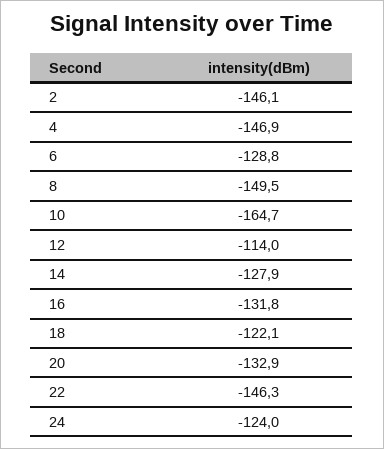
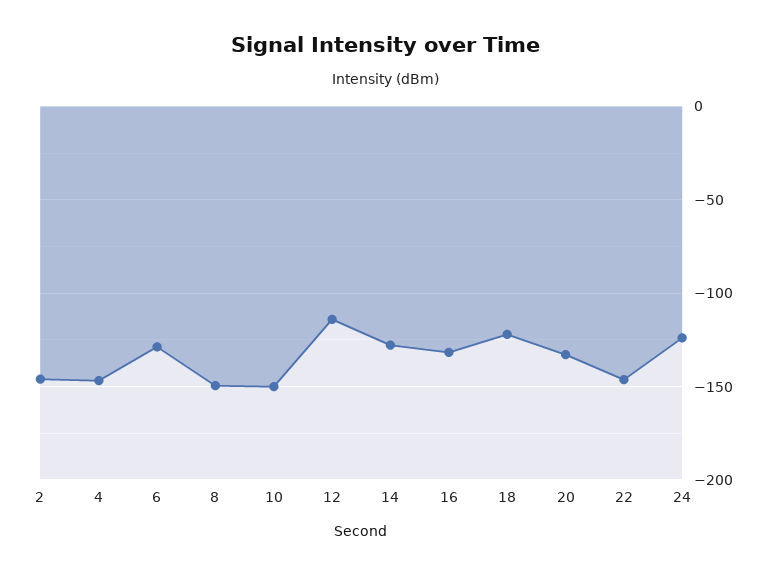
  {
    "2": -146.1,
    "4": -146.9,
    "6": -128.8,
    "8": -149.5,
-   "10": -164.7,
+   "10": -150,
    "12": -114,
    "14": -127.9,
    "16": -131.8,
    "18": -122.1,
    "20": -132.9,
    "22": -146.3,
    "24": -124
  }

